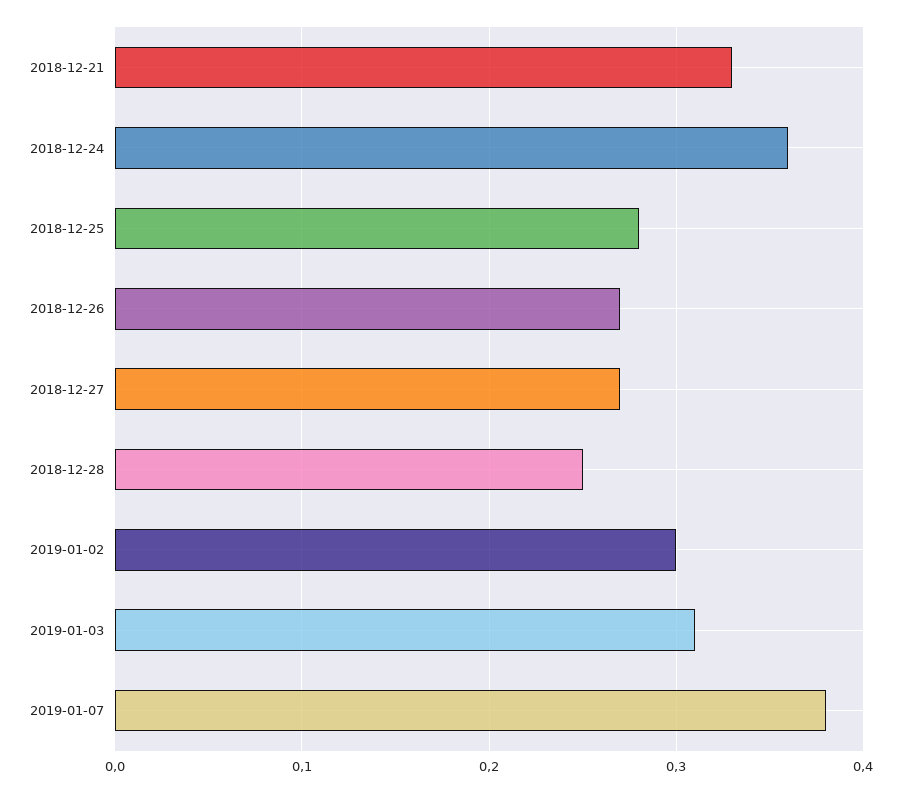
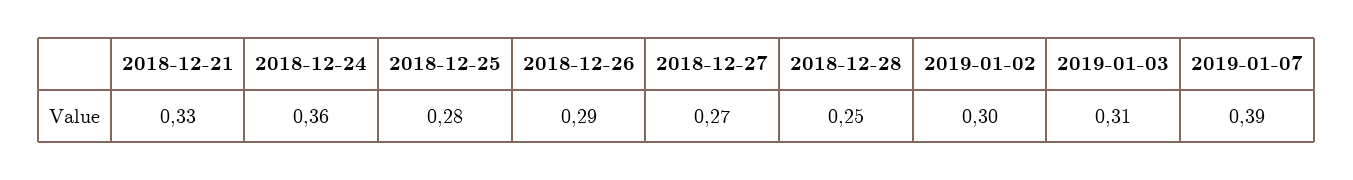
  {
    "2018-12-21": 0.33,
    "2018-12-24": 0.36,
    "2018-12-25": 0.28,
-   "2018-12-26": 0.27,
+   "2018-12-26": 0.29,
    "2018-12-27": 0.27,
    "2018-12-28": 0.25,
    "2019-01-02": 0.3,
    "2019-01-03": 0.31,
-   "2019-01-07": 0.38
+   "2019-01-07": 0.39
  }

